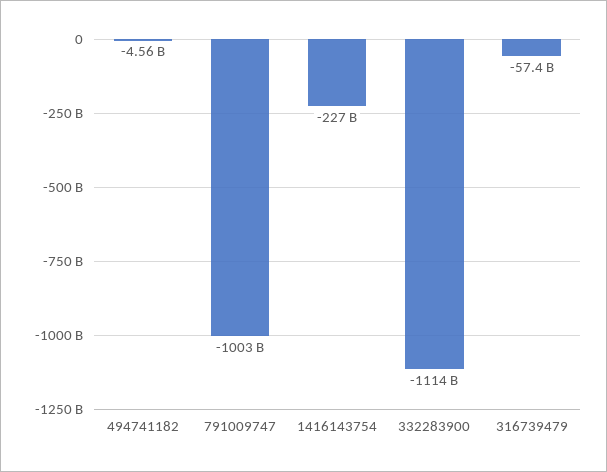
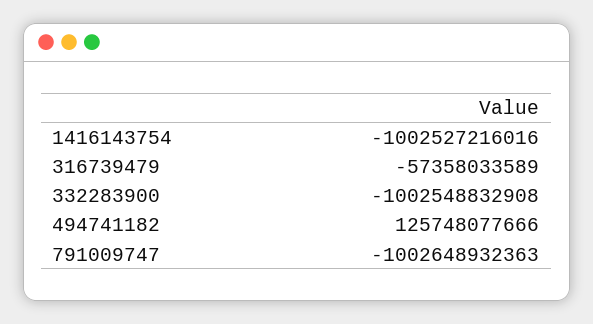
  {
-   "494741182": -4560000000,
+   "494741182": 125748077666,
    "791009747": -1002648932363,
-   "1416143754": -227000000000,
+   "1416143754": -1002527216016,
-   "332283900": -1114000000000,
+   "332283900": -1002548832908,
    "316739479": -57358033589
  }

